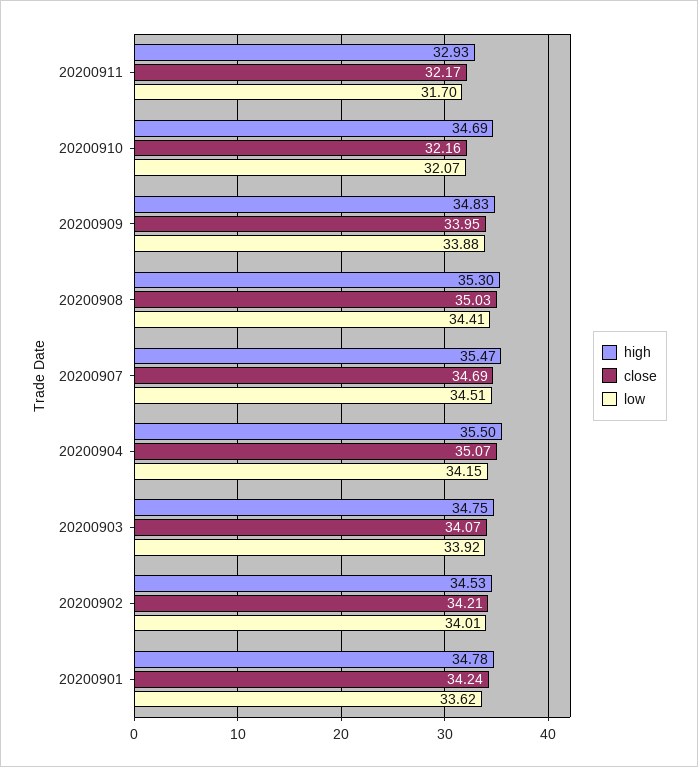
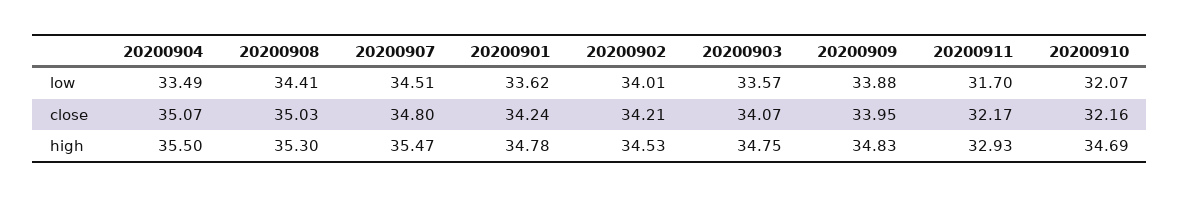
  {
    "high": {
      "20200911": 32.93,
      "20200910": 34.69,
      "20200909": 34.83,
      "20200908": 35.3,
      "20200907": 35.47,
      "20200904": 35.5,
      "20200903": 34.75,
      "20200902": 34.53,
      "20200901": 34.78
    },
    "close": {
      "20200911": 32.17,
      "20200910": 32.16,
      "20200909": 33.95,
      "20200908": 35.03,
-     "20200907": 34.69,
+     "20200907": 34.8,
      "20200904": 35.07,
      "20200903": 34.07,
      "20200902": 34.21,
      "20200901": 34.24
    },
    "low": {
      "20200911": 31.7,
      "20200910": 32.07,
      "20200909": 33.88,
      "20200908": 34.41,
      "20200907": 34.51,
-     "20200904": 34.15,
+     "20200904": 33.49,
-     "20200903": 33.92,
+     "20200903": 33.57,
      "20200902": 34.01,
      "20200901": 33.62
    }
  }

